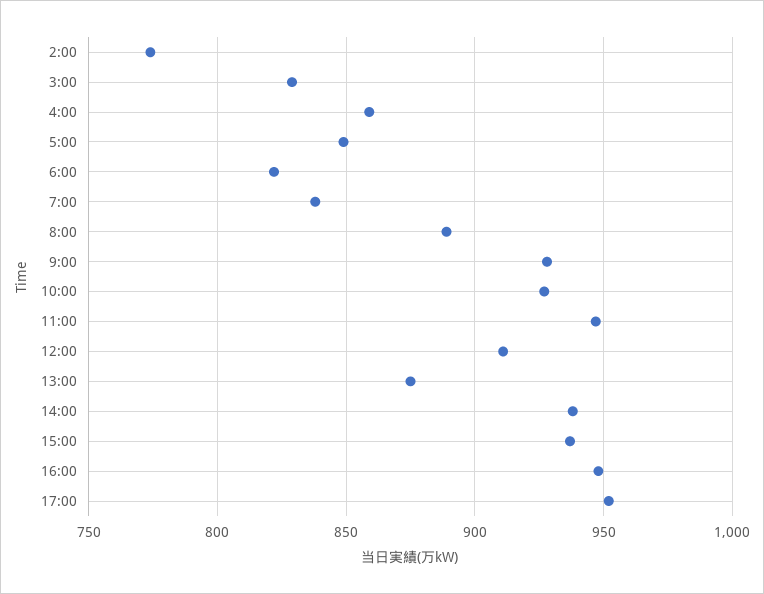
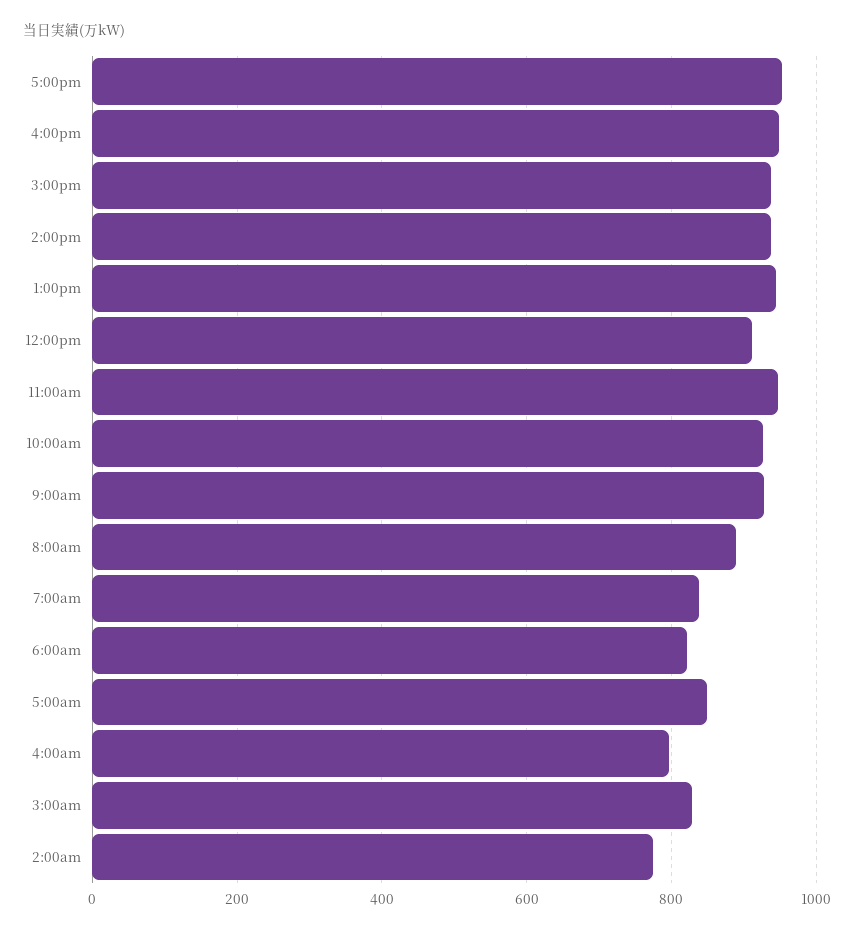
  {
    "2:00": 775,
    "3:00": 830,
-   "4:00": 860,
+   "4:00": 800,
    "5:00": 850,
    "6:00": 820,
    "7:00": 840,
    "8:00": 890,
    "9:00": 930,
    "10:00": 925,
    "11:00": 945,
    "12:00": 910,
-   "13:00": 875,
+   "13:00": 940,
    "14:00": 940,
    "15:00": 935,
    "16:00": 950,
    "17:00": 950
  }

